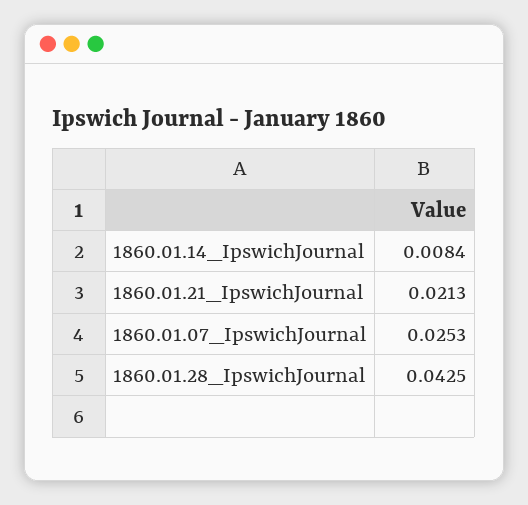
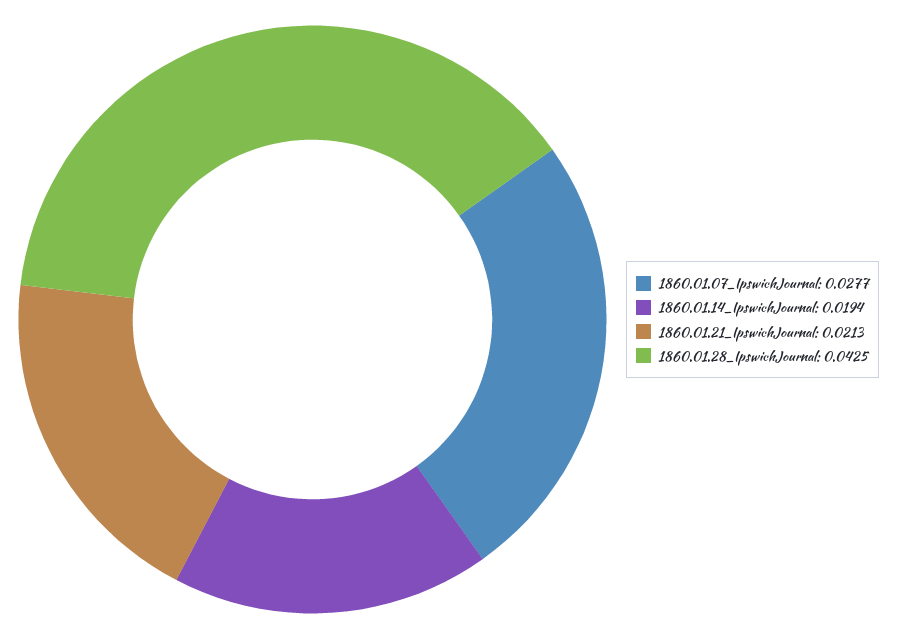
  {
-   "1860.01.14_IpswichJournal": 0.0084,
+   "1860.01.14_IpswichJournal": 0.0194,
    "1860.01.21_IpswichJournal": 0.0213,
-   "1860.01.07_IpswichJournal": 0.0253,
+   "1860.01.07_IpswichJournal": 0.0277,
    "1860.01.28_IpswichJournal": 0.0425
  }

